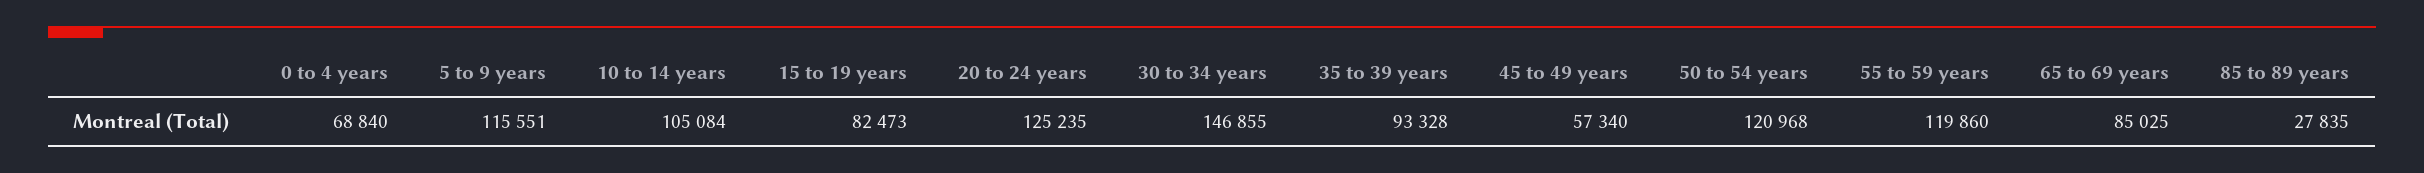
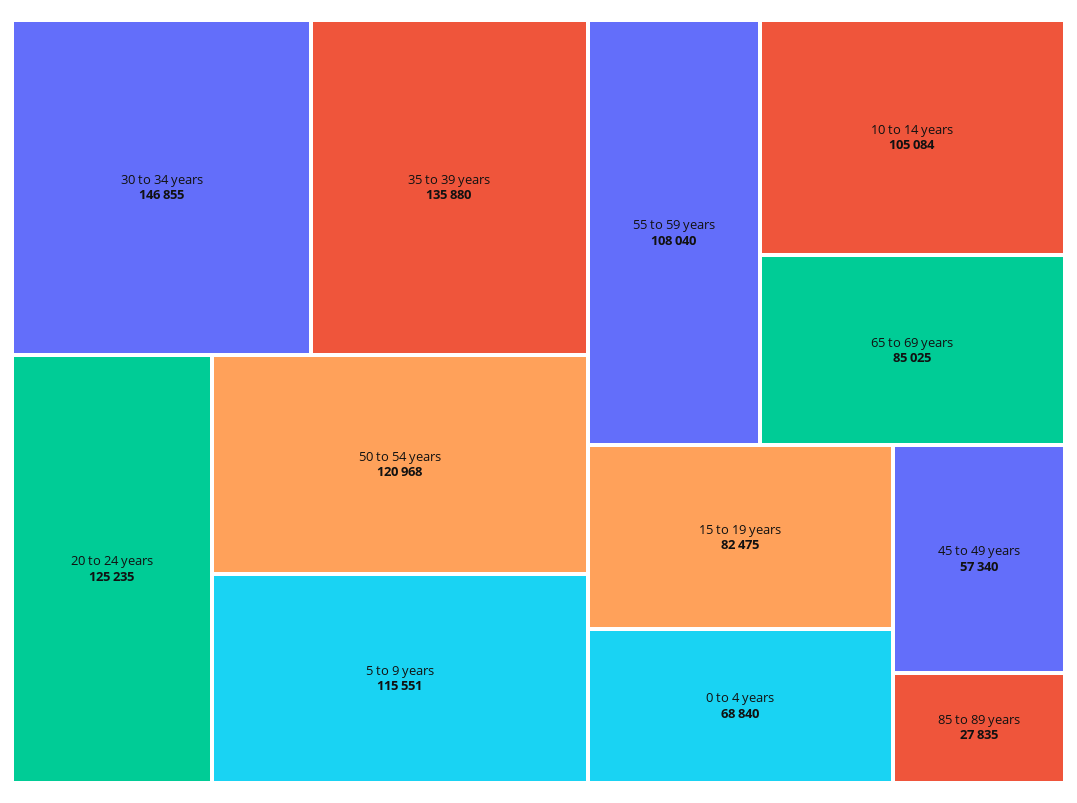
  {
    "0 to 4 years": 68840,
    "5 to 9 years": 115551,
    "10 to 14 years": 105084,
-   "15 to 19 years": 82473,
+   "15 to 19 years": 82475,
    "20 to 24 years": 125235,
    "30 to 34 years": 146855,
-   "35 to 39 years": 93328,
+   "35 to 39 years": 135880,
    "45 to 49 years": 57340,
    "50 to 54 years": 120968,
-   "55 to 59 years": 119860,
+   "55 to 59 years": 108040,
    "65 to 69 years": 85025,
    "85 to 89 years": 27835
  }

